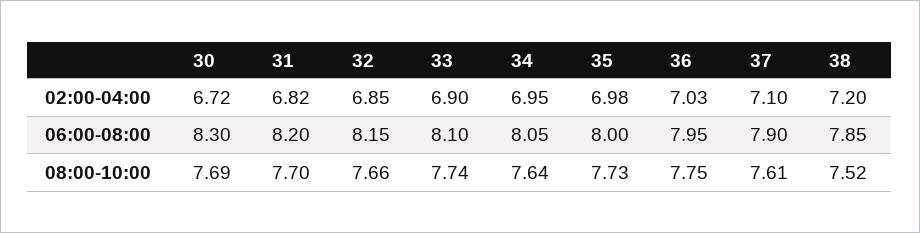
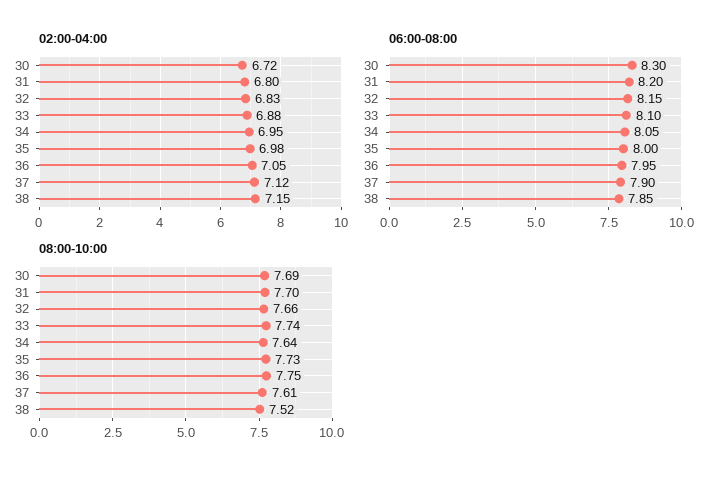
  {
    "02:00-04:00": {
      "30": 6.72,
-     "31": 6.82,
+     "31": 6.8,
-     "32": 6.85,
+     "32": 6.83,
-     "33": 6.9,
+     "33": 6.88,
      "34": 6.95,
      "35": 6.98,
-     "36": 7.03,
+     "36": 7.05,
-     "37": 7.1,
+     "37": 7.12,
-     "38": 7.2
+     "38": 7.15
    },
    "06:00-08:00": {
      "30": 8.3,
      "31": 8.2,
      "32": 8.15,
      "33": 8.1,
      "34": 8.05,
      "35": 8,
      "36": 7.95,
      "37": 7.9,
      "38": 7.85
    },
    "08:00-10:00": {
      "30": 7.69,
      "31": 7.7,
      "32": 7.66,
      "33": 7.74,
      "34": 7.64,
      "35": 7.73,
      "36": 7.75,
      "37": 7.61,
      "38": 7.52
    }
  }

